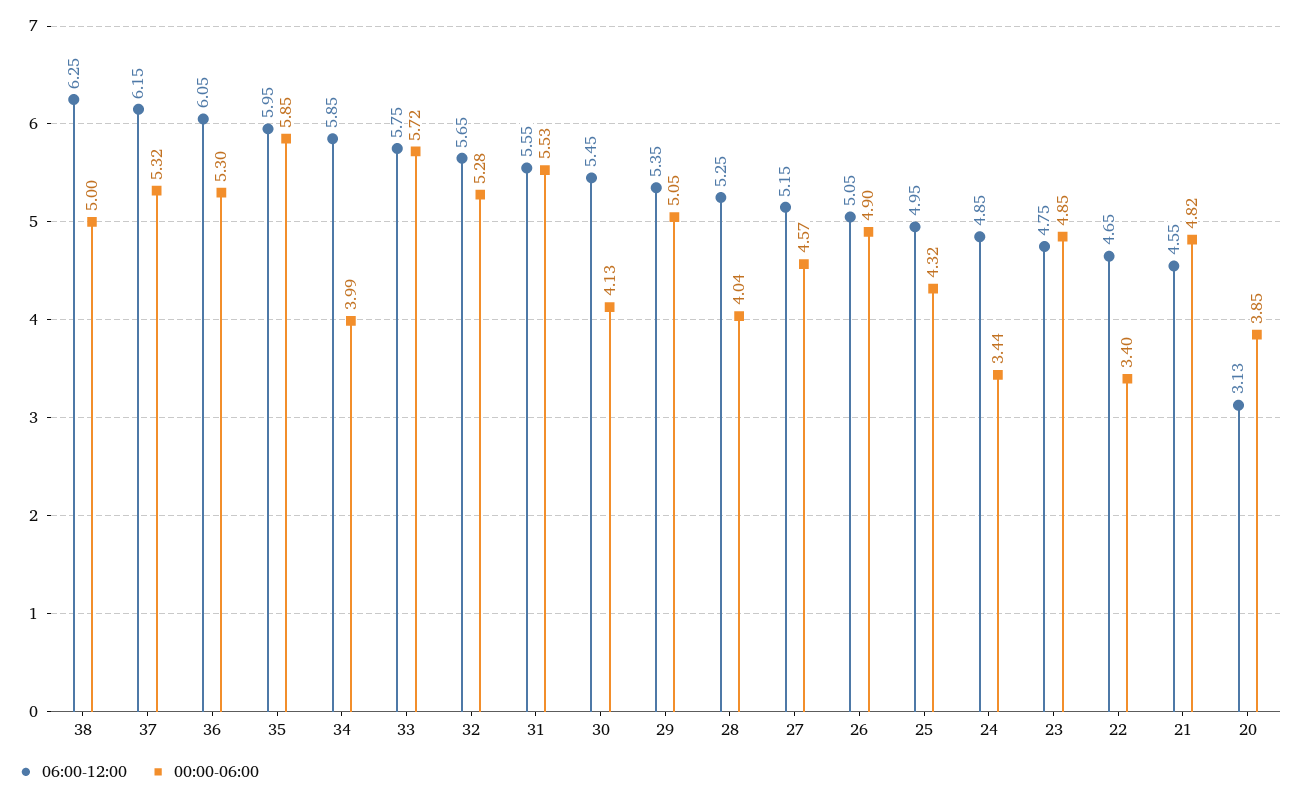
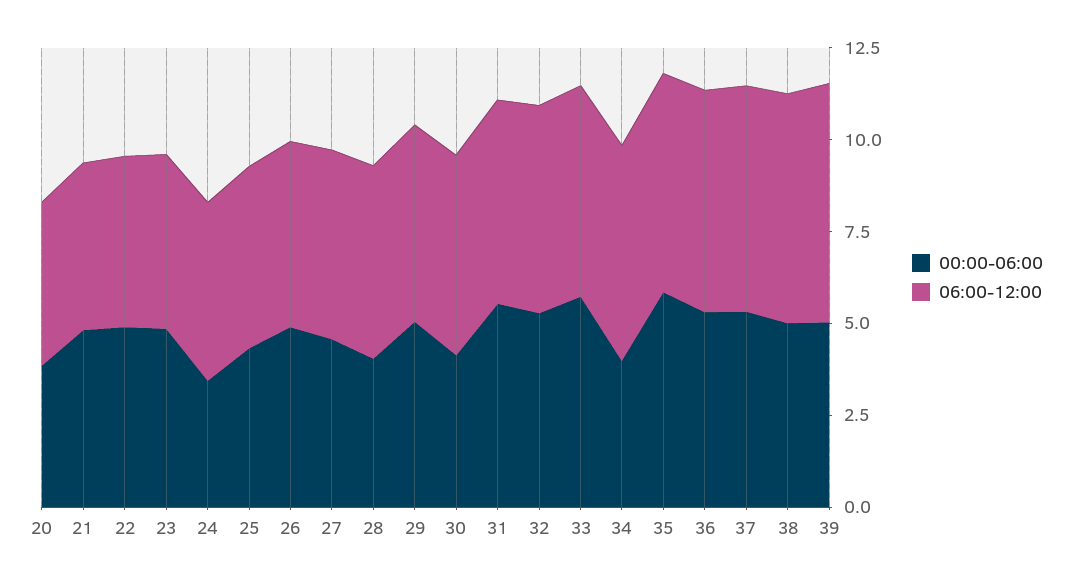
  {
    "06:00-12:00": {
      "38": 6.25,
      "37": 6.15,
      "36": 6.05,
      "35": 5.95,
      "34": 5.85,
      "33": 5.75,
      "32": 5.65,
      "31": 5.55,
      "30": 5.45,
      "29": 5.35,
      "28": 5.25,
      "27": 5.15,
      "26": 5.05,
      "25": 4.95,
      "24": 4.85,
      "23": 4.75,
      "22": 4.65,
      "21": 4.55,
-     "20": 3.13
+     "20": 4.5,
+     "39": 6.5
    },
    "00:00-06:00": {
      "38": 5,
      "37": 5.32,
      "36": 5.3,
      "35": 5.85,
      "34": 3.99,
      "33": 5.72,
      "32": 5.28,
      "31": 5.53,
      "30": 4.13,
      "29": 5.05,
      "28": 4.04,
      "27": 4.57,
      "26": 4.9,
      "25": 4.32,
      "24": 3.44,
      "23": 4.85,
-     "22": 3.4,
+     "22": 5,
      "21": 4.82,
-     "20": 3.85
+     "20": 3.85,
+     "39": 5
    }
  }

